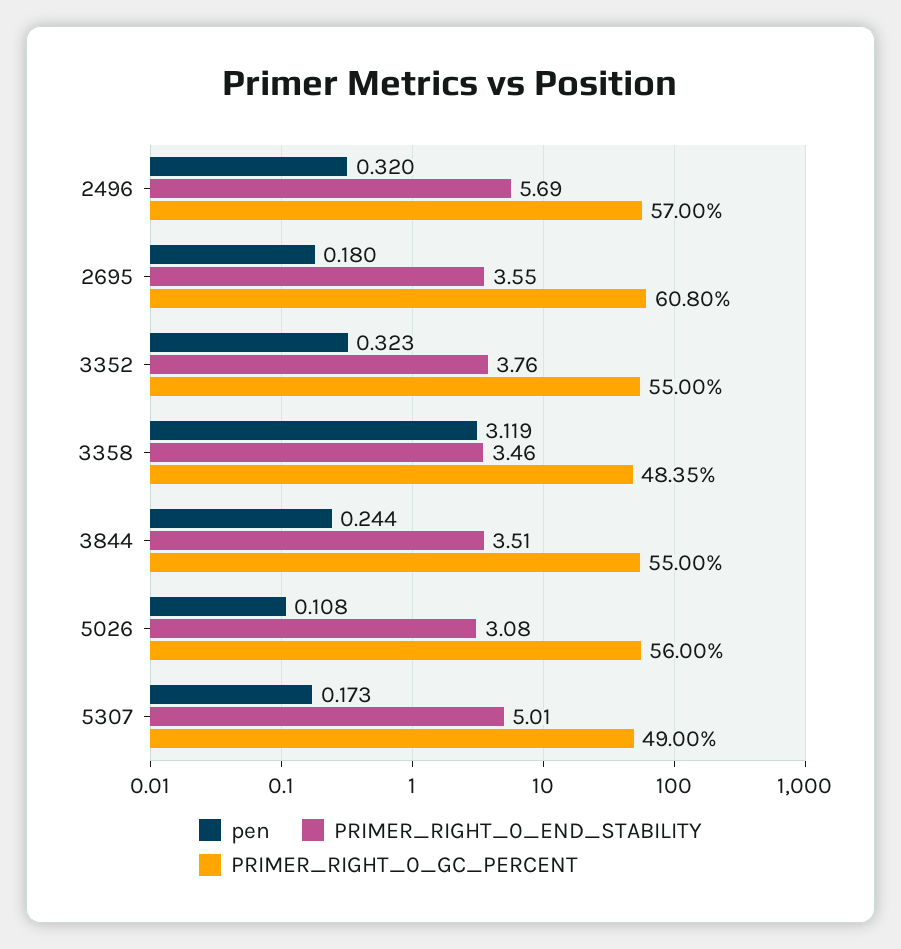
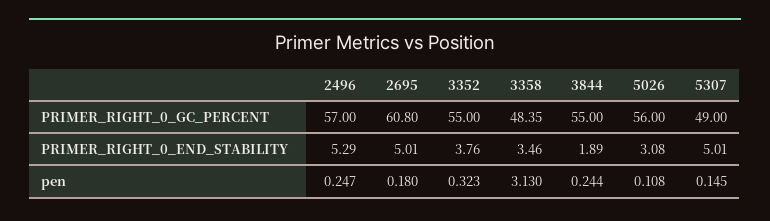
  {
    "pen": {
-     "2496": 0.32,
+     "2496": 0.247,
      "2695": 0.18,
      "3352": 0.323,
-     "3358": 3.119,
+     "3358": 3.13,
      "3844": 0.244,
      "5026": 0.108,
-     "5307": 0.173
+     "5307": 0.145
    },
    "PRIMER_RIGHT_0_END_STABILITY": {
-     "2496": 5.69,
+     "2496": 5.29,
-     "2695": 3.55,
+     "2695": 5.01,
      "3352": 3.76,
      "3358": 3.46,
-     "3844": 3.51,
+     "3844": 1.89,
      "5026": 3.08,
      "5307": 5.01
    },
    "PRIMER_RIGHT_0_GC_PERCENT": {
      "2496": 57,
      "2695": 60.8,
      "3352": 55,
      "3358": 48.35,
      "3844": 55,
      "5026": 56,
      "5307": 49
    }
  }

